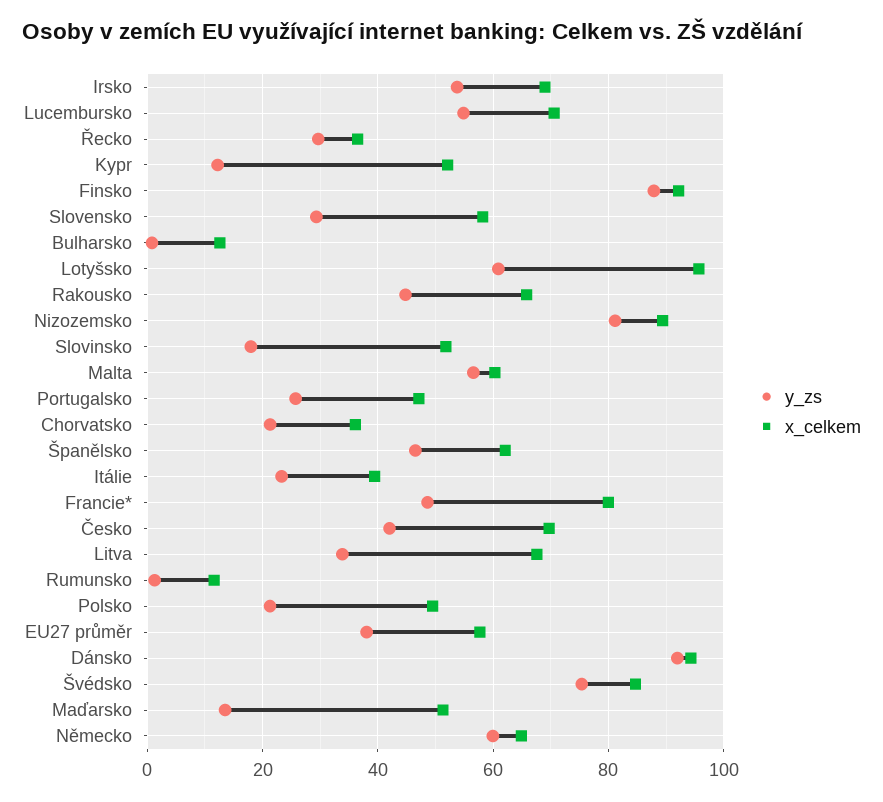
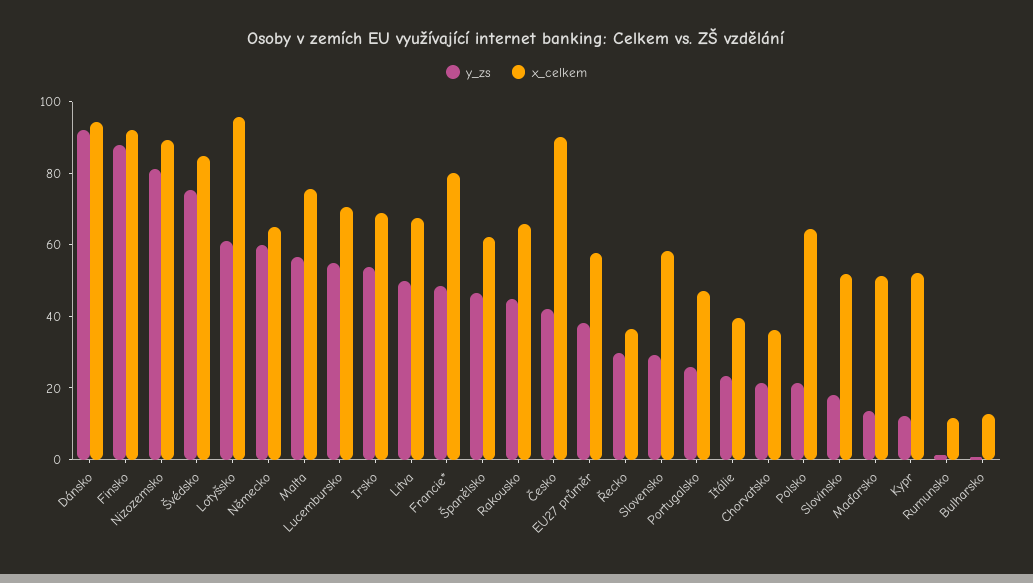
  {
    "y_zs": {
      "Irsko": 54,
      "Lucembursko": 54,
      "Řecko": 30,
      "Kypr": 12,
      "Finsko": 88,
      "Slovensko": 30,
      "Bulharsko": 0,
      "Lotyšsko": 60,
      "Rakousko": 44,
      "Nizozemsko": 82,
      "Slovinsko": 18,
      "Malta": 56,
      "Portugalsko": 26,
      "Chorvatsko": 22,
      "Španělsko": 46,
      "Itálie": 24,
      "Francie*": 48,
      "Česko": 42,
-     "Litva": 34,
+     "Litva": 50,
      "Rumunsko": 2,
      "Polsko": 22,
      "EU27 průměr": 38,
      "Dánsko": 92,
      "Švédsko": 76,
      "Maďarsko": 14,
      "Německo": 60
    },
    "x_celkem": {
      "Irsko": 70,
      "Lucembursko": 70,
      "Řecko": 36,
      "Kypr": 52,
      "Finsko": 92,
      "Slovensko": 58,
      "Bulharsko": 12,
      "Lotyšsko": 96,
      "Rakousko": 66,
      "Nizozemsko": 90,
      "Slovinsko": 52,
-     "Malta": 60,
+     "Malta": 75,
      "Portugalsko": 48,
      "Chorvatsko": 36,
      "Španělsko": 62,
      "Itálie": 40,
      "Francie*": 80,
-     "Česko": 70,
+     "Česko": 90,
      "Litva": 68,
      "Rumunsko": 12,
-     "Polsko": 50,
+     "Polsko": 65,
      "EU27 průměr": 58,
      "Dánsko": 94,
      "Švédsko": 84,
      "Maďarsko": 52,
      "Německo": 64
    }
  }

